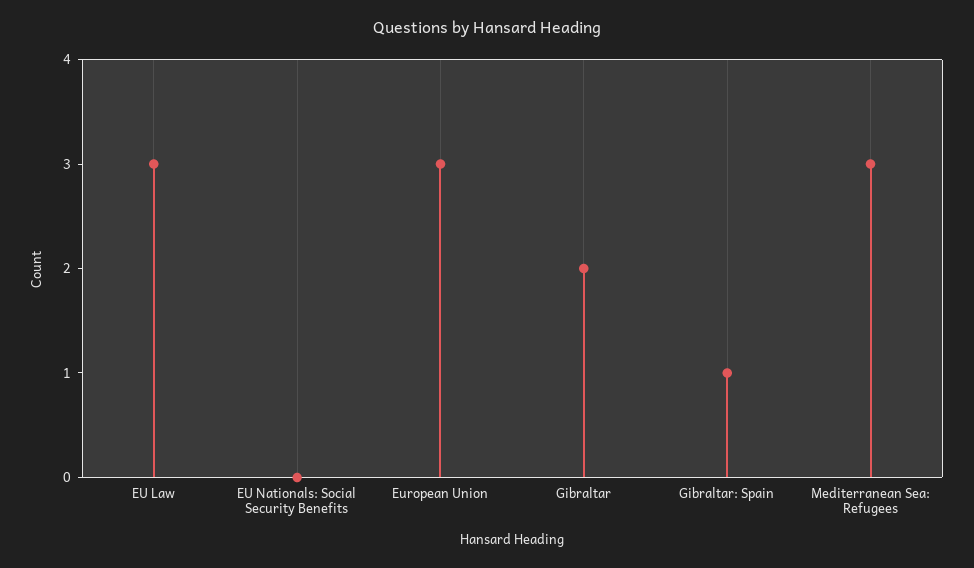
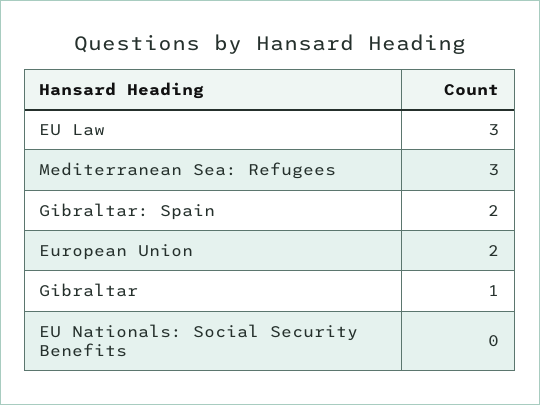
  {
    "EU Law": 3,
    "EU Nationals: Social Security Benefits": 0,
-   "European Union": 3,
+   "European Union": 2,
-   "Gibraltar": 2,
+   "Gibraltar": 1,
-   "Gibraltar: Spain": 1,
+   "Gibraltar: Spain": 2,
    "Mediterranean Sea: Refugees": 3
  }

